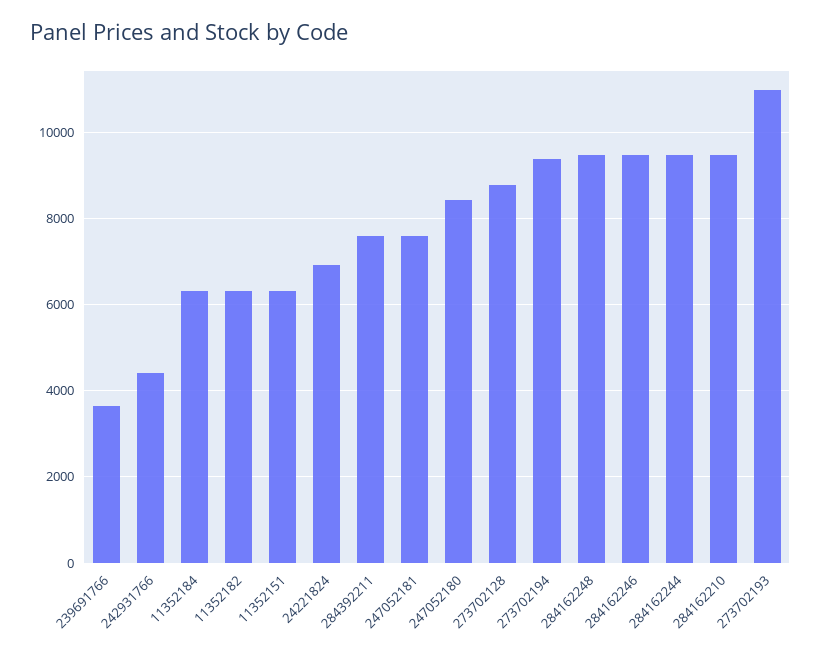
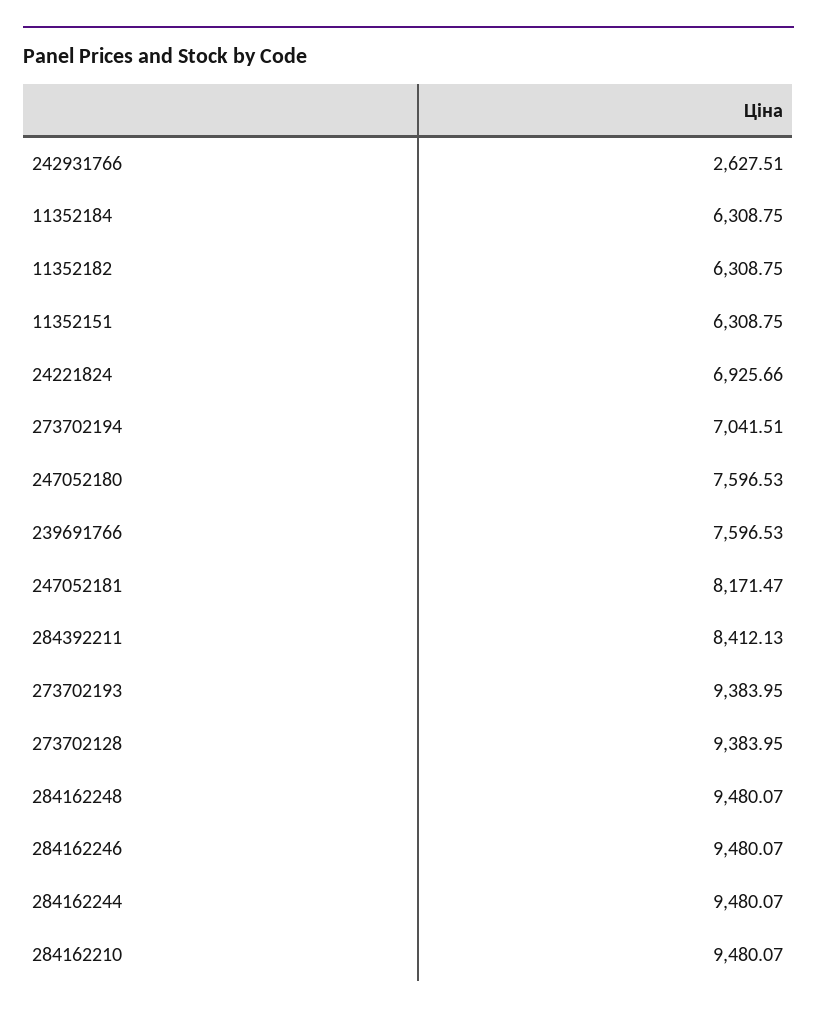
  {
-   "239691766": 3600,
+   "239691766": 7596.53,
-   "242931766": 4400,
+   "242931766": 2627.51,
    "11352184": 6308.75,
    "11352182": 6308.75,
    "11352151": 6308.75,
    "24221824": 6925.66,
-   "284392211": 7600,
+   "284392211": 8412.13,
-   "247052181": 7600,
+   "247052181": 8171.47,
-   "247052180": 8400,
+   "247052180": 7596.53,
-   "273702128": 8800,
+   "273702128": 9383.95,
-   "273702194": 9400,
+   "273702194": 7041.51,
    "284162248": 9480.07,
    "284162246": 9480.07,
    "284162244": 9480.07,
    "284162210": 9480.07,
-   "273702193": 11000
+   "273702193": 9383.95
  }

